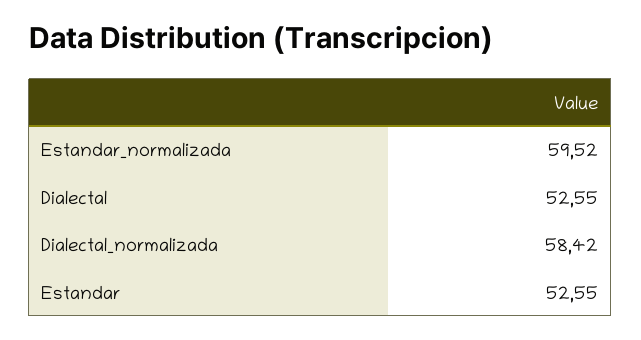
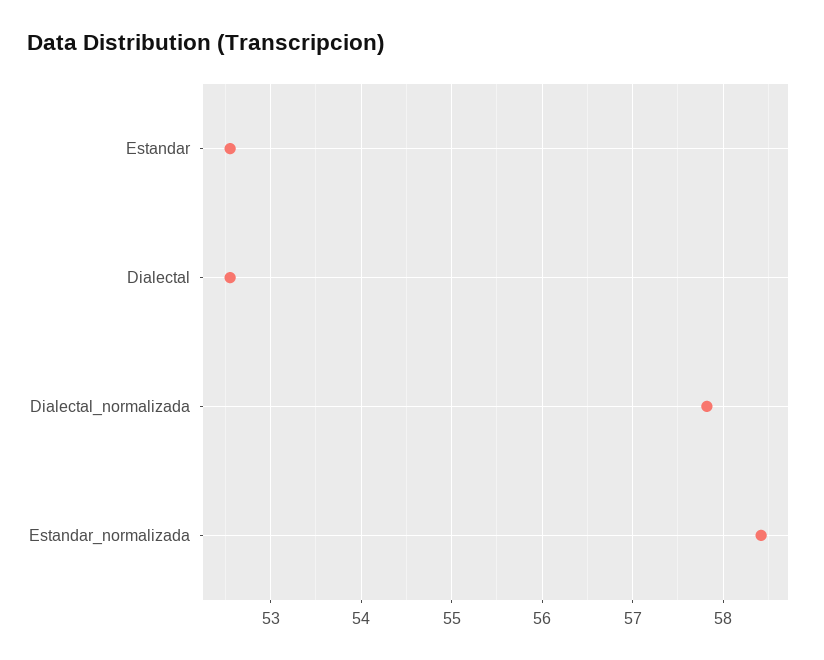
  {
-   "Estandar_normalizada": 59.52,
+   "Estandar_normalizada": 58.4,
    "Dialectal": 52.55,
-   "Dialectal_normalizada": 58.42,
+   "Dialectal_normalizada": 57.8,
    "Estandar": 52.55
  }

